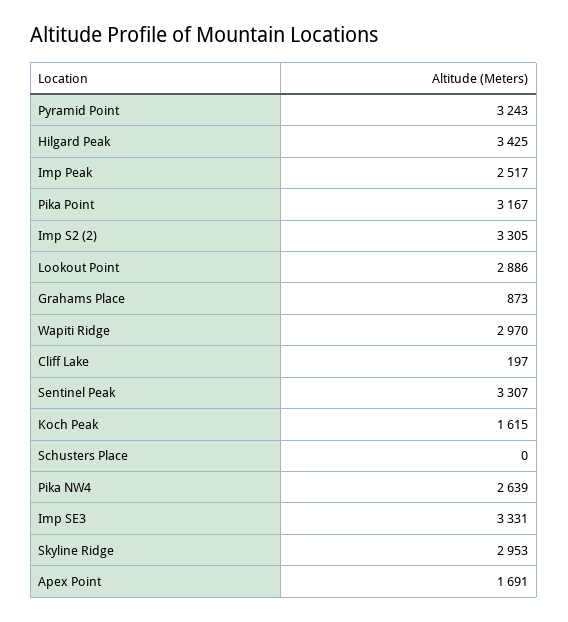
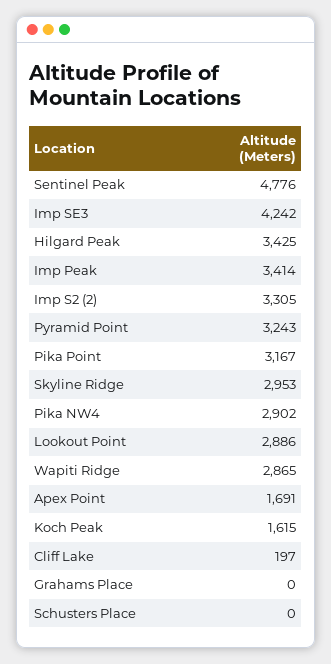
  {
    "Pyramid Point": 3243,
    "Hilgard Peak": 3425,
-   "Imp Peak": 2517,
+   "Imp Peak": 3414,
    "Pika Point": 3167,
    "Imp S2 (2)": 3305,
    "Lookout Point": 2886,
-   "Grahams Place": 873,
+   "Grahams Place": 0,
-   "Wapiti Ridge": 2970,
+   "Wapiti Ridge": 2865,
    "Cliff Lake": 197,
-   "Sentinel Peak": 3307,
+   "Sentinel Peak": 4776,
    "Koch Peak": 1615,
    "Schusters Place": 0,
-   "Pika NW4": 2639,
+   "Pika NW4": 2902,
-   "Imp SE3": 3331,
+   "Imp SE3": 4242,
    "Skyline Ridge": 2953,
    "Apex Point": 1691
  }

